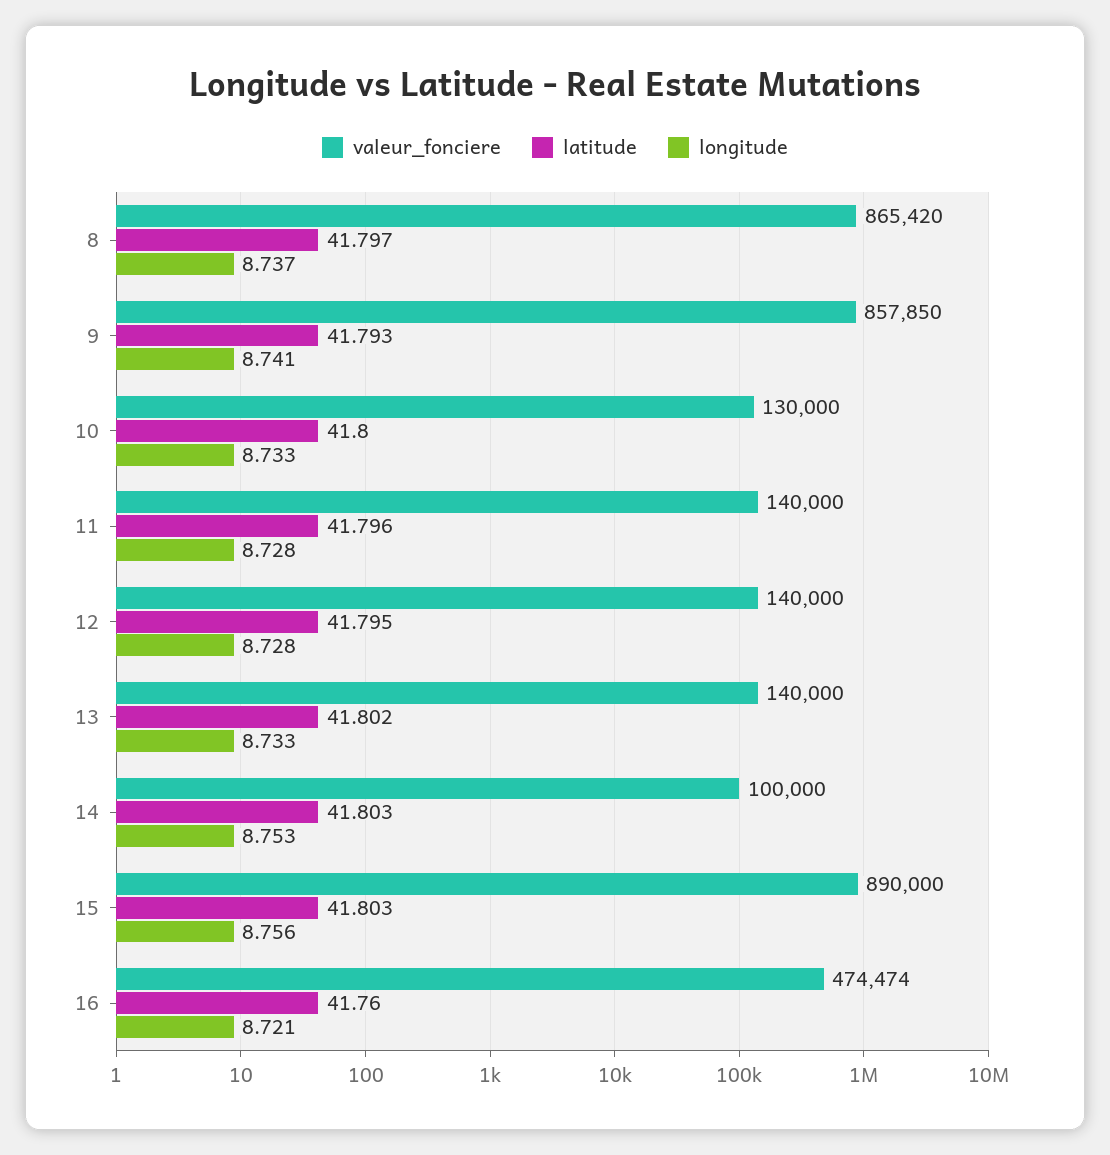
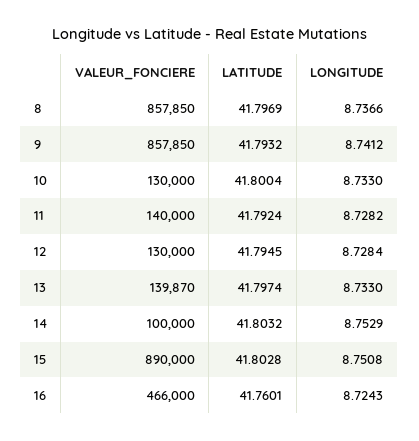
  {
    "valeur_fonciere": {
-     "8": 865420,
+     "8": 857850,
      "9": 857850,
      "10": 130000,
      "11": 140000,
-     "12": 140000,
+     "12": 130000,
-     "13": 140000,
+     "13": 139870,
      "14": 100000,
      "15": 890000,
-     "16": 474474
+     "16": 466000
    },
    "latitude": {
      "8": 41.7969,
      "9": 41.7932,
      "10": 41.8004,
-     "11": 41.796,
+     "11": 41.7924,
      "12": 41.7945,
-     "13": 41.802,
+     "13": 41.7974,
      "14": 41.8032,
      "15": 41.8028,
      "16": 41.7601
    },
    "longitude": {
      "8": 8.7366,
      "9": 8.7412,
      "10": 8.733,
      "11": 8.7282,
      "12": 8.7284,
      "13": 8.733,
      "14": 8.7529,
-     "15": 8.756,
+     "15": 8.7508,
-     "16": 8.721
+     "16": 8.7243
    }
  }

